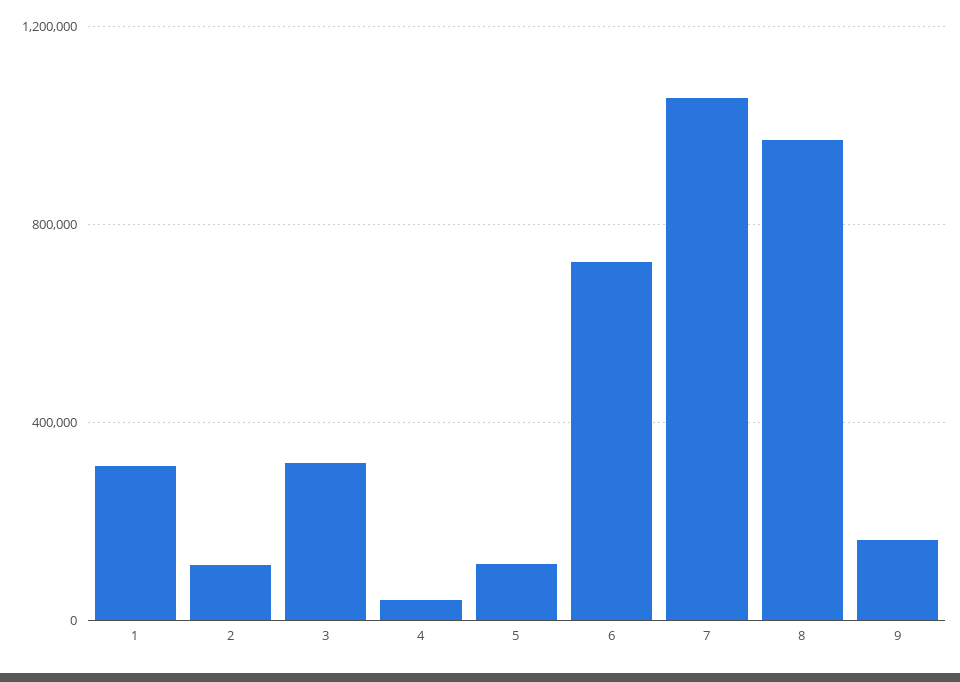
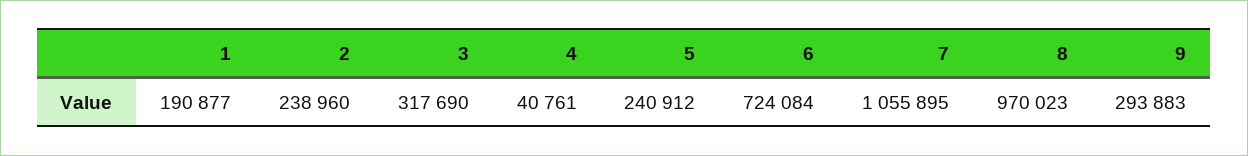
  {
-   "1": 300000,
+   "1": 190877,
-   "2": 100000,
+   "2": 238960,
    "3": 317690,
    "4": 40761,
-   "5": 100000,
+   "5": 240912,
    "6": 724084,
    "7": 1055895,
    "8": 970023,
-   "9": 150000
+   "9": 293883
  }

